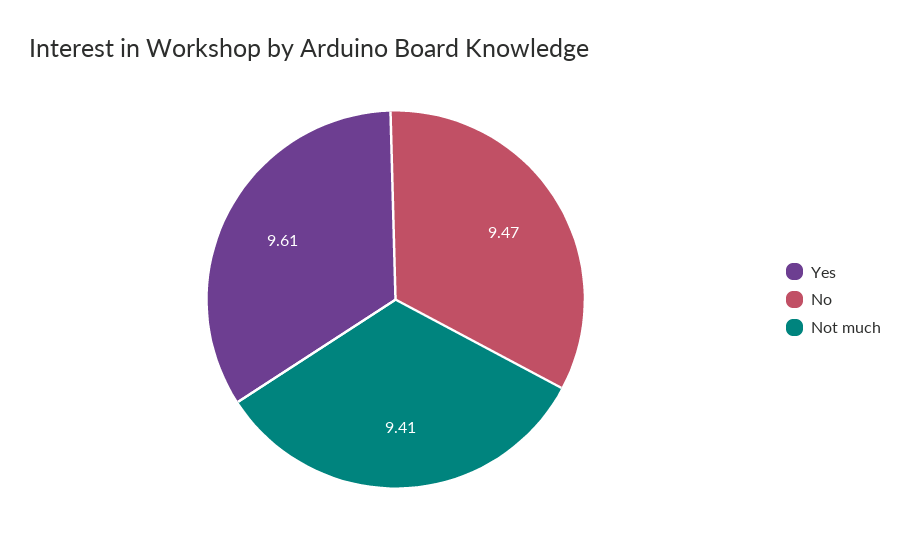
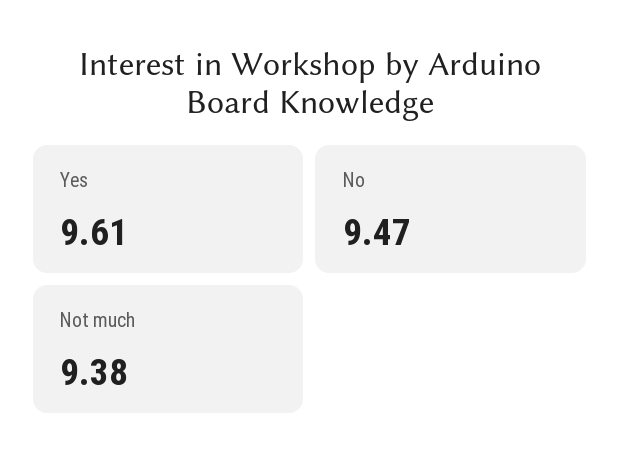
  {
    "Yes": 9.61,
    "No": 9.47,
-   "Not much": 9.41
+   "Not much": 9.38
  }

